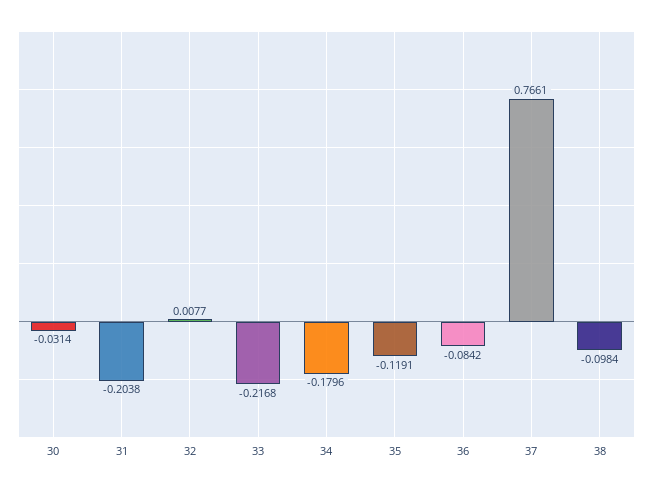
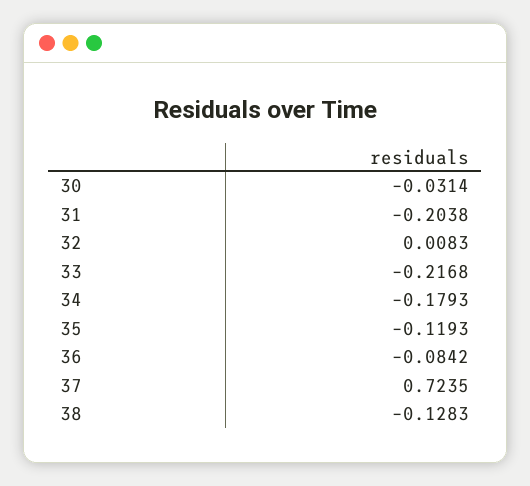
  {
    "30": -0.0314,
    "31": -0.2038,
-   "32": 0.0077,
+   "32": 0.0083,
    "33": -0.2168,
-   "34": -0.1796,
+   "34": -0.1793,
-   "35": -0.1191,
+   "35": -0.1193,
    "36": -0.0842,
-   "37": 0.7661,
+   "37": 0.7235,
-   "38": -0.0984
+   "38": -0.1283
  }

